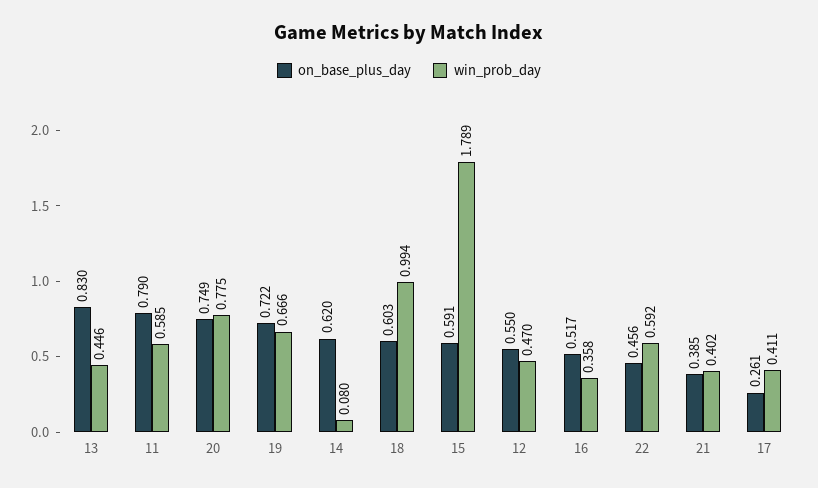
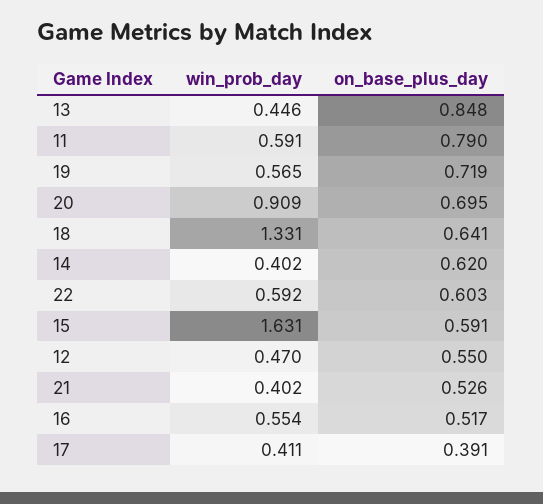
  {
    "on_base_plus_day": {
-     "13": 0.83,
+     "13": 0.848,
      "11": 0.79,
-     "20": 0.749,
+     "20": 0.695,
-     "19": 0.722,
+     "19": 0.719,
      "14": 0.62,
-     "18": 0.603,
+     "18": 0.641,
      "15": 0.591,
      "12": 0.55,
      "16": 0.517,
-     "22": 0.456,
+     "22": 0.603,
-     "21": 0.385,
+     "21": 0.526,
-     "17": 0.261
+     "17": 0.391
    },
    "win_prob_day": {
      "13": 0.446,
-     "11": 0.585,
+     "11": 0.591,
-     "20": 0.775,
+     "20": 0.909,
-     "19": 0.666,
+     "19": 0.565,
-     "14": 0.08,
+     "14": 0.402,
-     "18": 0.994,
+     "18": 1.331,
-     "15": 1.789,
+     "15": 1.631,
      "12": 0.47,
-     "16": 0.358,
+     "16": 0.554,
      "22": 0.592,
      "21": 0.402,
      "17": 0.411
    }
  }

